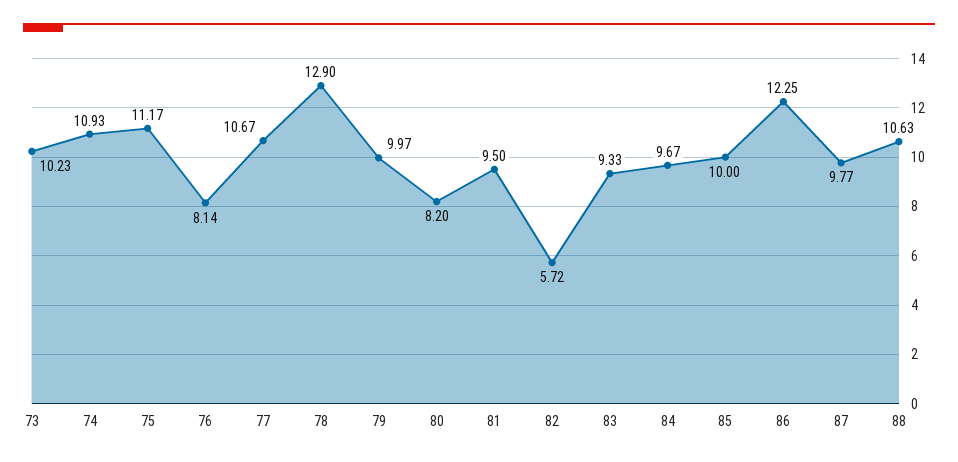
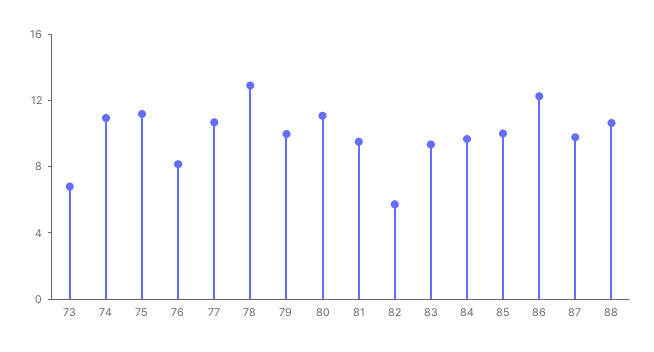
  {
-   "73": 10.23,
+   "73": 7,
    "74": 10.93,
    "75": 11.17,
    "76": 8.14,
    "77": 10.67,
    "78": 12.9,
    "79": 9.97,
-   "80": 8.2,
+   "80": 11,
    "81": 9.5,
    "82": 5.72,
    "83": 9.33,
    "84": 9.67,
    "85": 10,
    "86": 12.25,
    "87": 9.77,
    "88": 10.63
  }

